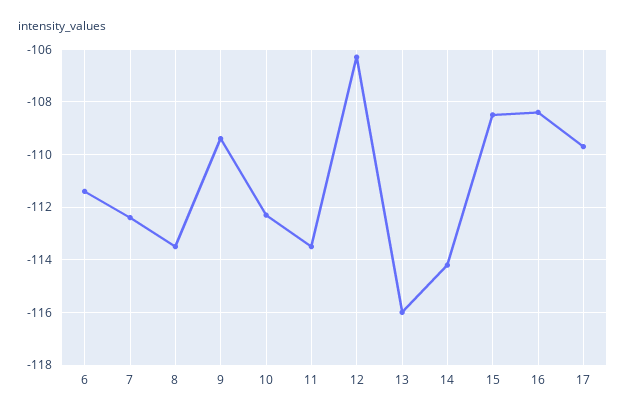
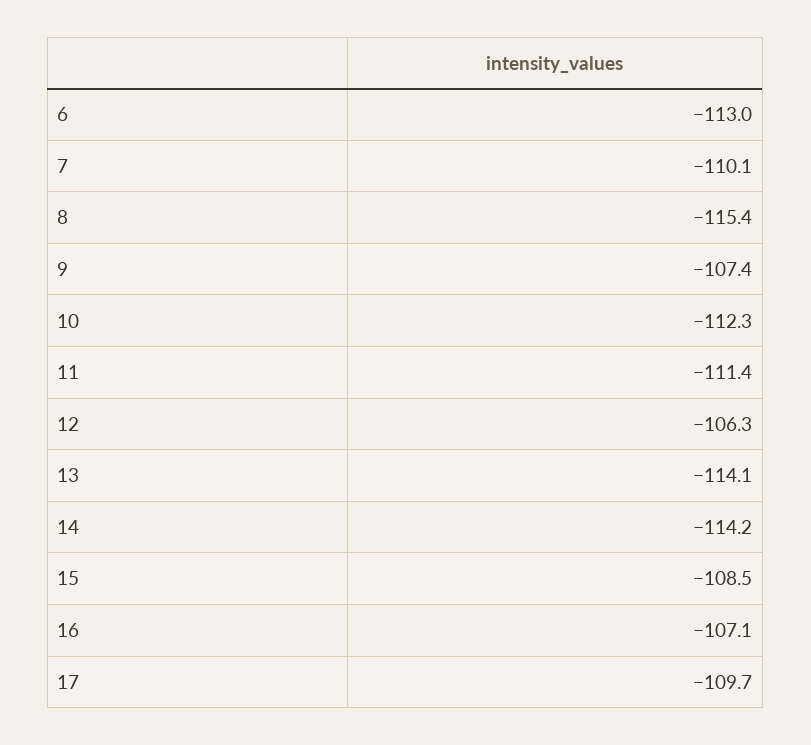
  {
-   "6": -111.5,
+   "6": -113,
-   "7": -112.5,
+   "7": -110.1,
-   "8": -113.5,
+   "8": -115.4,
-   "9": -109.5,
+   "9": -107.4,
    "10": -112.3,
-   "11": -113.5,
+   "11": -111.4,
    "12": -106.3,
-   "13": -116,
+   "13": -114.1,
    "14": -114.2,
    "15": -108.5,
-   "16": -108.5,
+   "16": -107.1,
    "17": -109.7
  }

